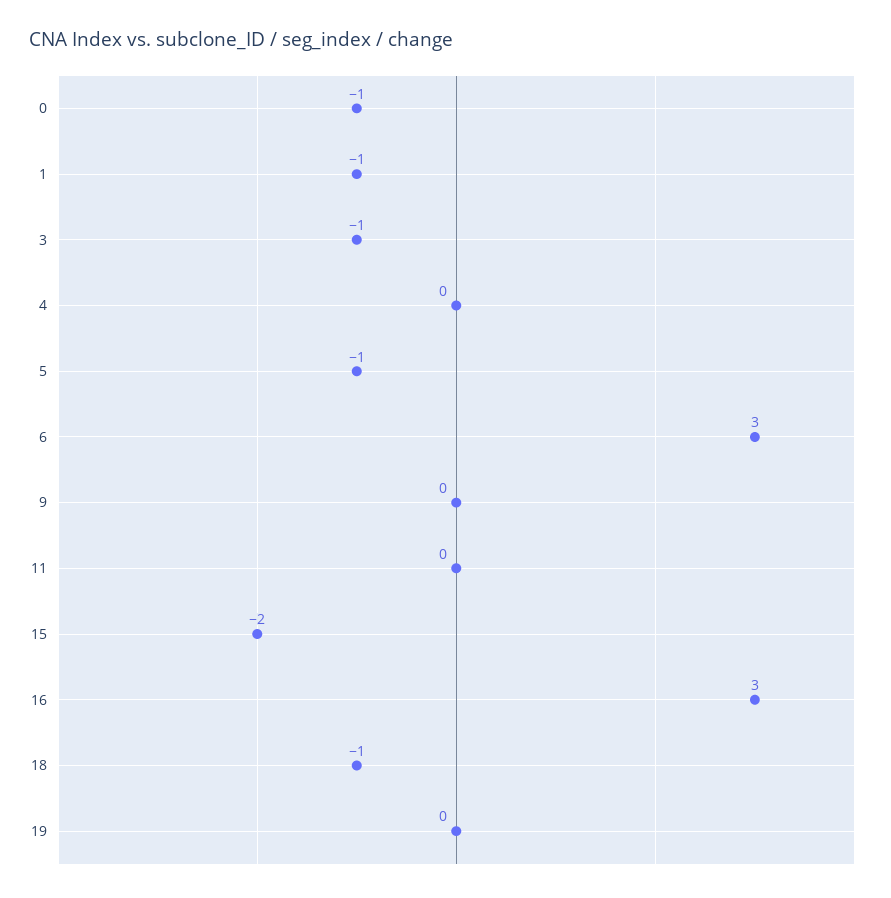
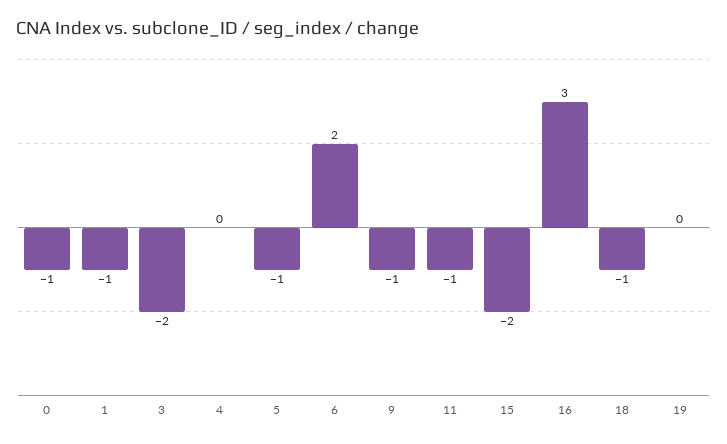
  {
    "0": -1,
    "1": -1,
-   "3": -1,
+   "3": -2,
    "4": 0,
    "5": -1,
-   "6": 3,
+   "6": 2,
-   "9": 0,
+   "9": -1,
-   "11": 0,
+   "11": -1,
    "15": -2,
    "16": 3,
    "18": -1,
    "19": 0
  }

